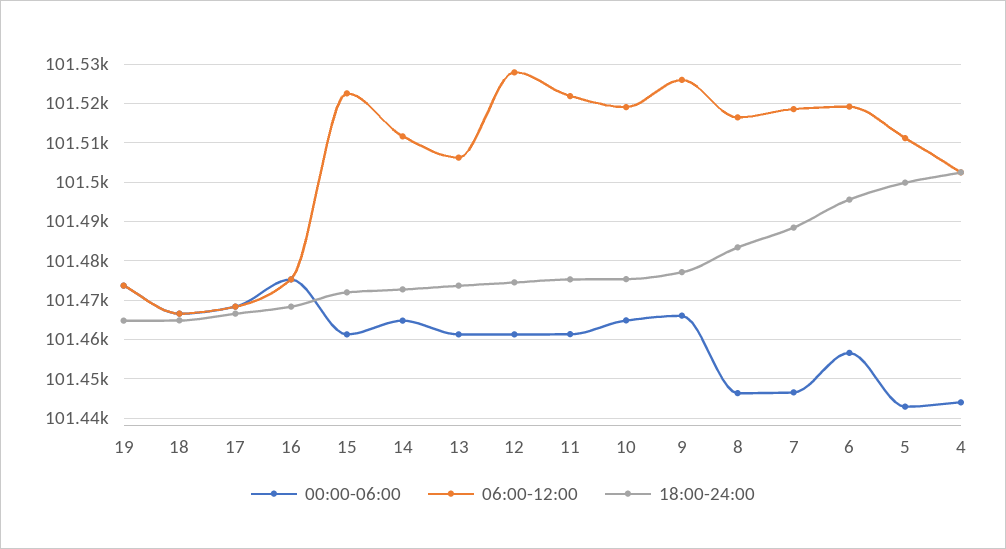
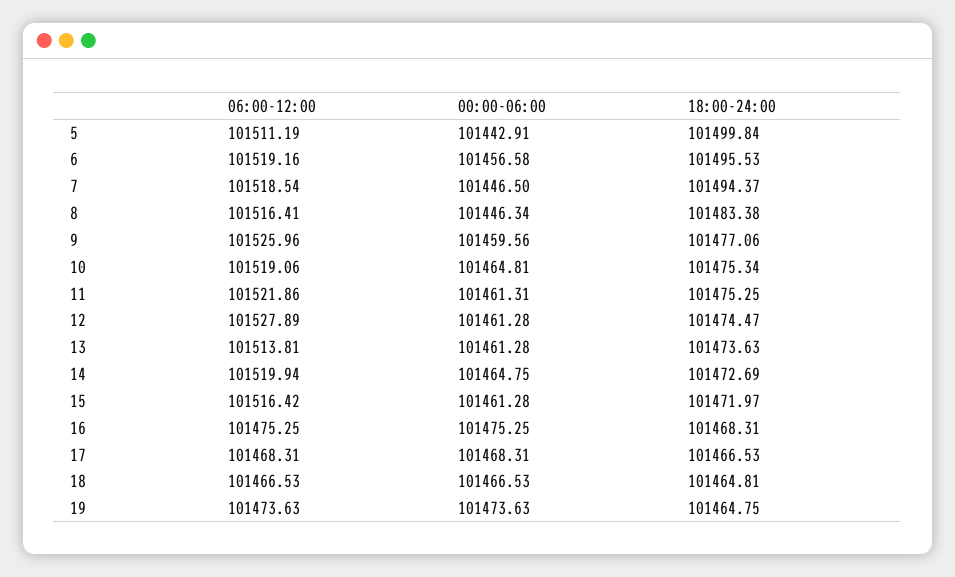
  {
    "00:00-06:00": {
      "19": 101473.63,
      "18": 101466.53,
      "17": 101468.31,
      "16": 101475.25,
      "15": 101461.28,
      "14": 101464.75,
      "13": 101461.28,
      "12": 101461.28,
      "11": 101461.31,
      "10": 101464.81,
-     "9": 101466,
+     "9": 101459.56,
      "8": 101446.34,
      "7": 101446.5,
      "6": 101456.58,
-     "5": 101442.91,
+     "5": 101442.91
-     "4": 101444
    },
    "06:00-12:00": {
      "19": 101473.63,
      "18": 101466.53,
      "17": 101468.31,
      "16": 101475.25,
-     "15": 101522,
+     "15": 101516.42,
-     "14": 101512,
+     "14": 101519.94,
-     "13": 101506,
+     "13": 101513.81,
      "12": 101527.89,
      "11": 101521.86,
      "10": 101519.06,
      "9": 101525.96,
      "8": 101516.41,
      "7": 101518.54,
      "6": 101519.16,
-     "5": 101511.19,
+     "5": 101511.19
-     "4": 101502
    },
    "18:00-24:00": {
      "19": 101464.75,
      "18": 101464.81,
      "17": 101466.53,
      "16": 101468.31,
      "15": 101471.97,
      "14": 101472.69,
      "13": 101473.63,
      "12": 101474.47,
      "11": 101475.25,
      "10": 101475.34,
      "9": 101477.06,
      "8": 101483.38,
-     "7": 101488,
+     "7": 101494.37,
      "6": 101495.53,
-     "5": 101499.84,
+     "5": 101499.84
-     "4": 101502
    }
  }

